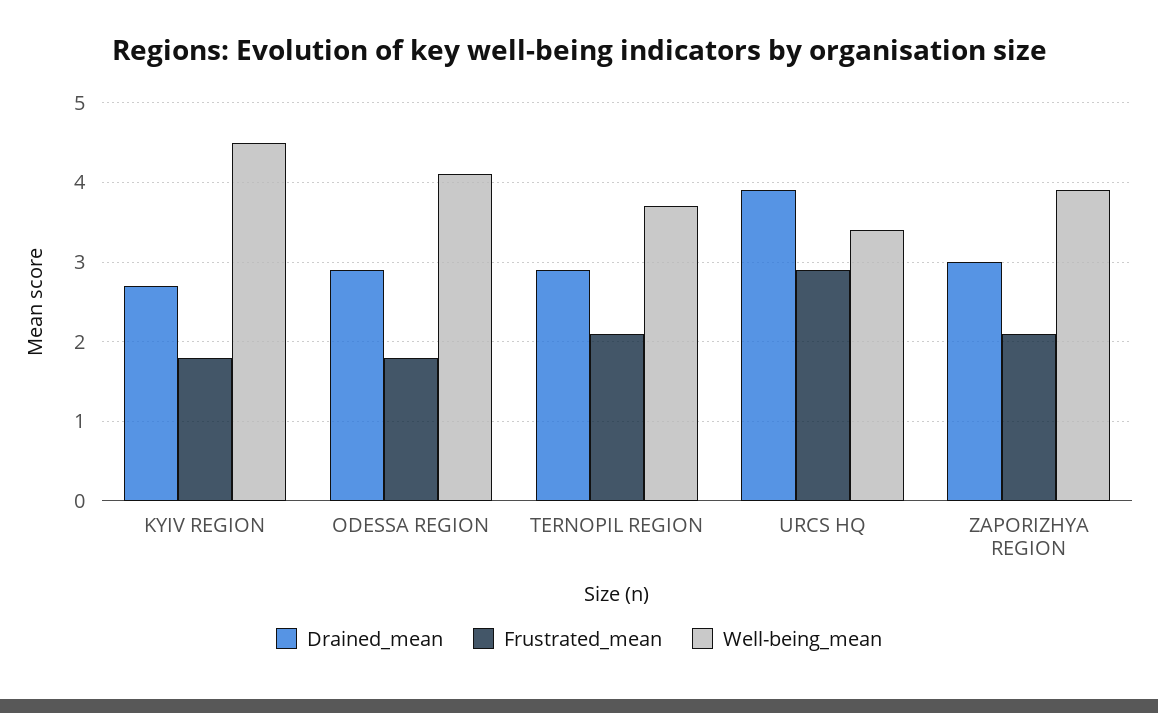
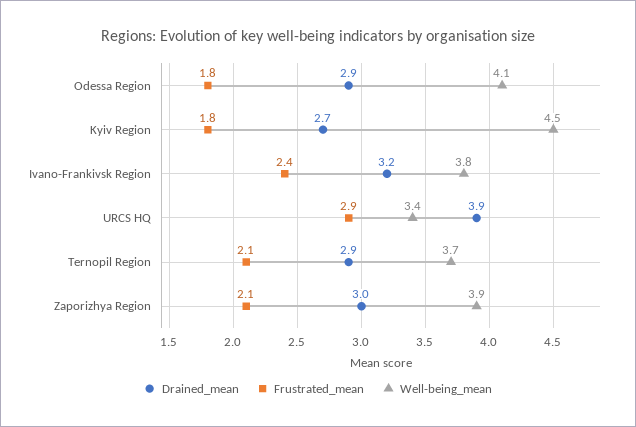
  {
    "Drained_mean": {
      "KYIV REGION": 2.7,
      "ODESSA REGION": 2.9,
      "TERNOPIL REGION": 2.9,
      "URCS HQ": 3.9,
-     "ZAPORIZHYA REGION": 3
+     "ZAPORIZHYA REGION": 3,
+     "Ivano-Frankivsk Region": 3.2
    },
    "Frustrated_mean": {
      "KYIV REGION": 1.8,
      "ODESSA REGION": 1.8,
      "TERNOPIL REGION": 2.1,
      "URCS HQ": 2.9,
-     "ZAPORIZHYA REGION": 2.1
+     "ZAPORIZHYA REGION": 2.1,
+     "Ivano-Frankivsk Region": 2.4
    },
    "Well-being_mean": {
      "KYIV REGION": 4.5,
      "ODESSA REGION": 4.1,
      "TERNOPIL REGION": 3.7,
      "URCS HQ": 3.4,
-     "ZAPORIZHYA REGION": 3.9
+     "ZAPORIZHYA REGION": 3.9,
+     "Ivano-Frankivsk Region": 3.8
    }
  }

